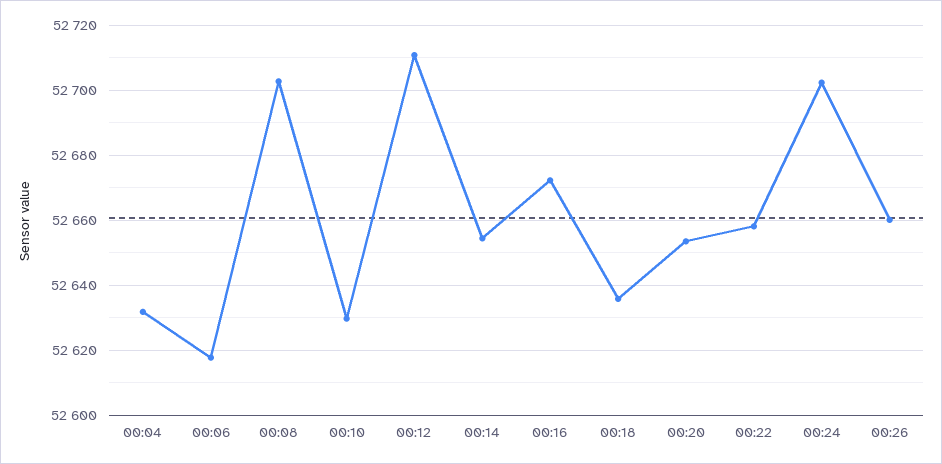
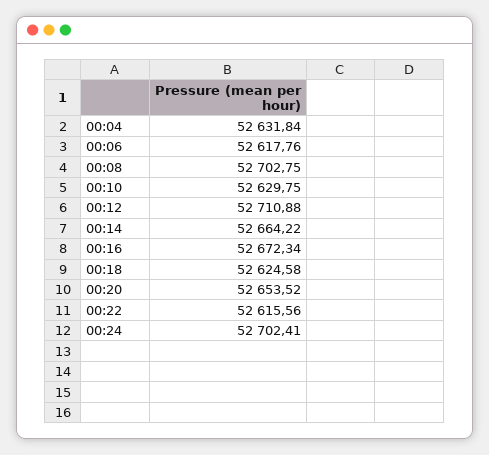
  {
    "00:04": 52631.84,
    "00:06": 52617.76,
    "00:08": 52702.75,
    "00:10": 52629.75,
    "00:12": 52710.88,
-   "00:14": 52654,
+   "00:14": 52664.22,
    "00:16": 52672.34,
-   "00:18": 52636,
+   "00:18": 52624.58,
    "00:20": 52653.52,
-   "00:22": 52658,
+   "00:22": 52615.56,
-   "00:24": 52702.41,
+   "00:24": 52702.41
-   "00:26": 52660
  }

